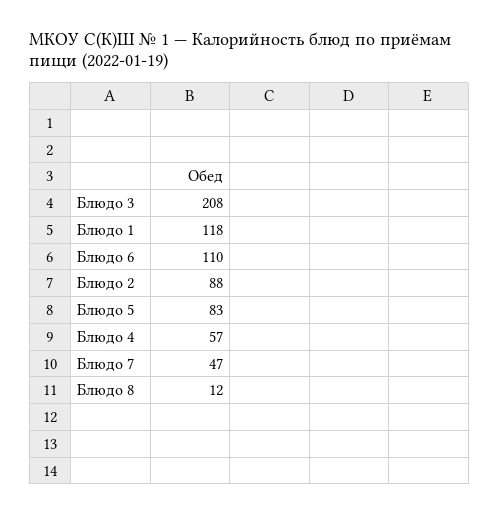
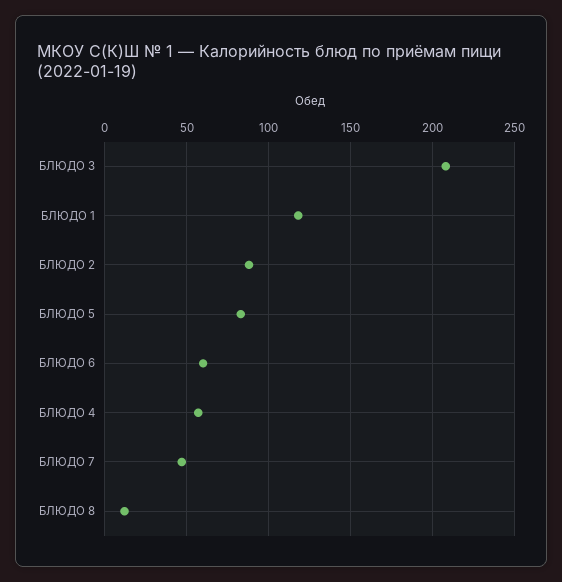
  {
    "Блюдо 3": 208,
    "Блюдо 1": 118,
-   "Блюдо 6": 110,
+   "Блюдо 6": 60,
    "Блюдо 2": 88,
    "Блюдо 5": 83,
    "Блюдо 4": 57,
    "Блюдо 7": 47,
    "Блюдо 8": 12
  }

